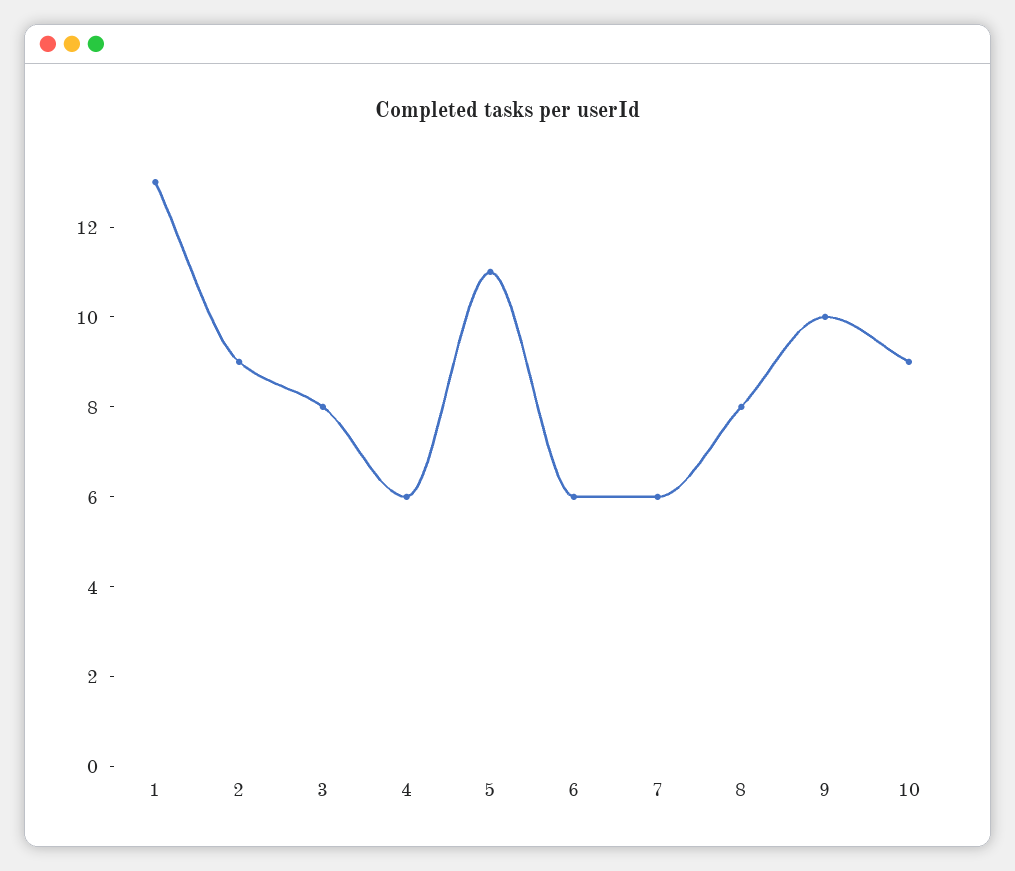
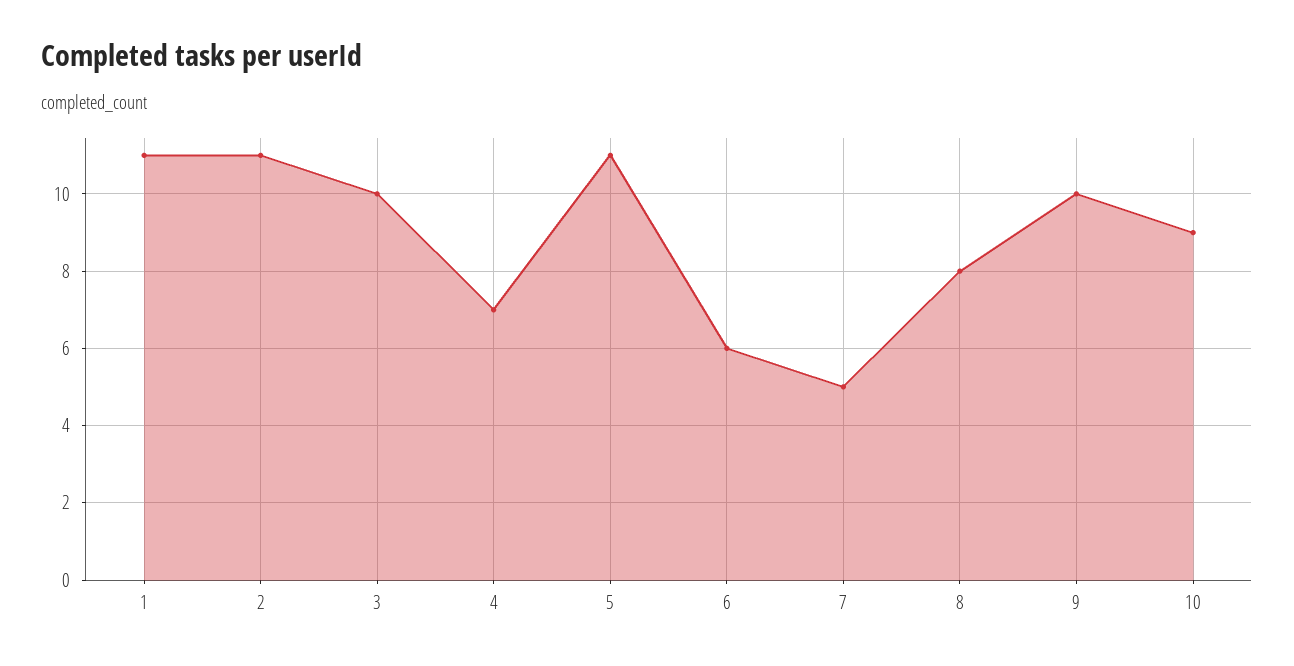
  {
-   "1": 13,
+   "1": 11,
-   "2": 9,
+   "2": 11,
-   "3": 8,
+   "3": 10,
-   "4": 6,
+   "4": 7,
    "5": 11,
    "6": 6,
-   "7": 6,
+   "7": 5,
    "8": 8,
    "9": 10,
    "10": 9
  }

